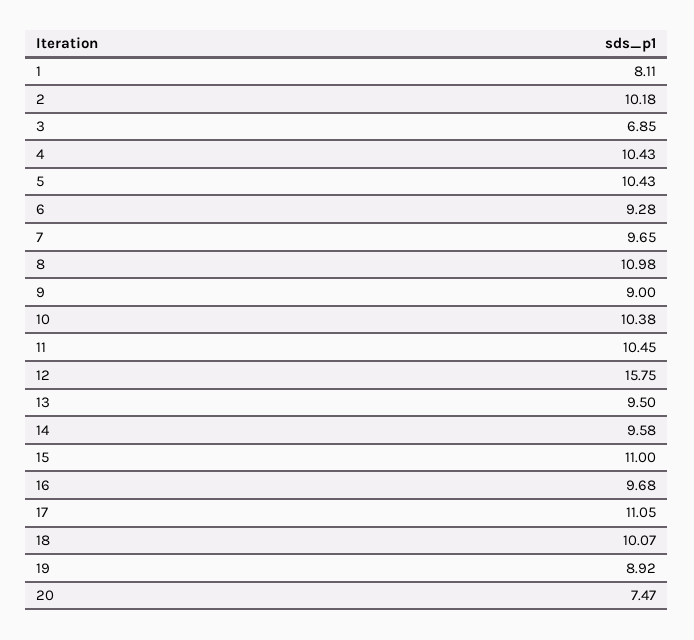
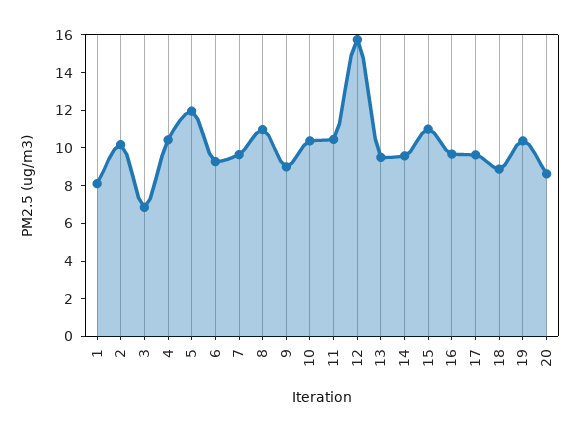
  {
    "1": 8.11,
    "2": 10.18,
    "3": 6.85,
    "4": 10.43,
-   "5": 10.43,
+   "5": 12,
    "6": 9.28,
    "7": 9.65,
    "8": 10.98,
    "9": 9,
    "10": 10.38,
    "11": 10.45,
    "12": 15.75,
    "13": 9.5,
    "14": 9.58,
    "15": 11,
    "16": 9.68,
-   "17": 11.05,
+   "17": 9.5,
-   "18": 10.07,
+   "18": 9,
-   "19": 8.92,
+   "19": 10.5,
-   "20": 7.47
+   "20": 8.5
  }

